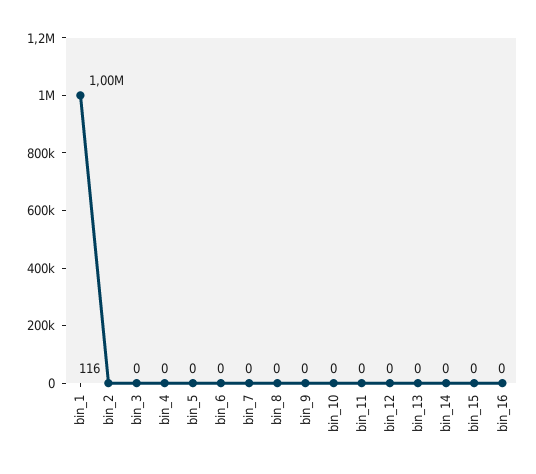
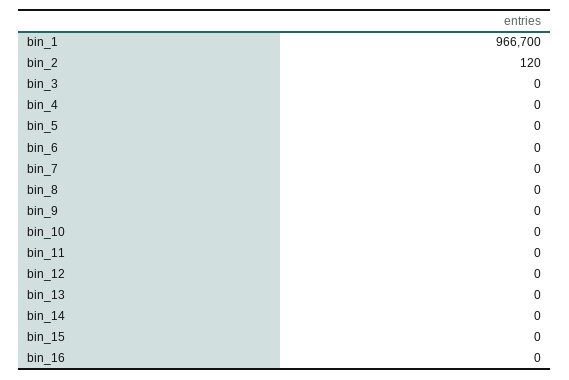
  {
-   "bin_1": 1000000,
+   "bin_1": 966700,
-   "bin_2": 116,
+   "bin_2": 120,
    "bin_3": 0,
    "bin_4": 0,
    "bin_5": 0,
    "bin_6": 0,
    "bin_7": 0,
    "bin_8": 0,
    "bin_9": 0,
    "bin_10": 0,
    "bin_11": 0,
    "bin_12": 0,
    "bin_13": 0,
    "bin_14": 0,
    "bin_15": 0,
    "bin_16": 0
  }

